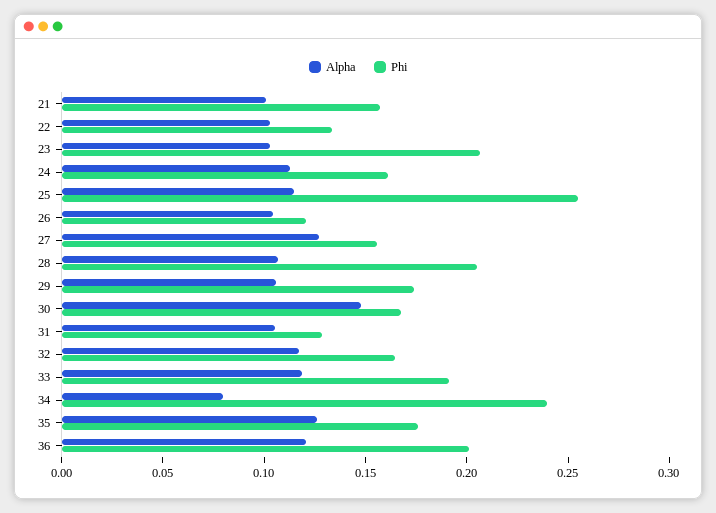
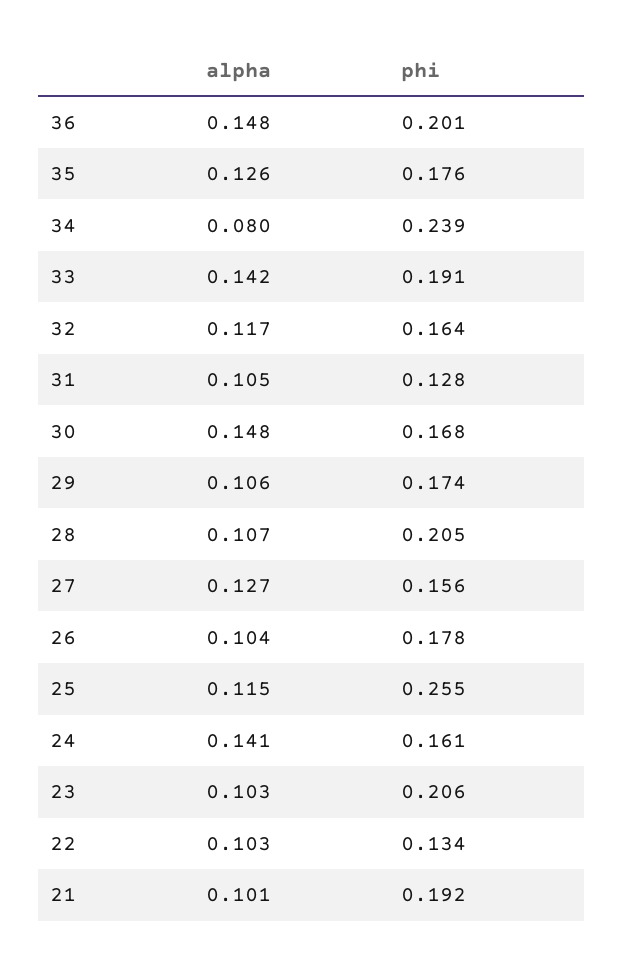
  {
    "Alpha": {
      "21": 0.101,
      "22": 0.103,
      "23": 0.103,
-     "24": 0.11,
+     "24": 0.141,
      "25": 0.115,
      "26": 0.104,
      "27": 0.127,
      "28": 0.107,
      "29": 0.106,
      "30": 0.148,
      "31": 0.105,
      "32": 0.117,
-     "33": 0.12,
+     "33": 0.142,
      "34": 0.08,
      "35": 0.126,
-     "36": 0.12
+     "36": 0.148
    },
    "Phi": {
-     "21": 0.16,
+     "21": 0.192,
      "22": 0.134,
      "23": 0.206,
      "24": 0.161,
      "25": 0.255,
-     "26": 0.12,
+     "26": 0.178,
      "27": 0.156,
      "28": 0.205,
      "29": 0.174,
      "30": 0.168,
      "31": 0.128,
      "32": 0.164,
      "33": 0.191,
      "34": 0.239,
      "35": 0.176,
      "36": 0.201
    }
  }

